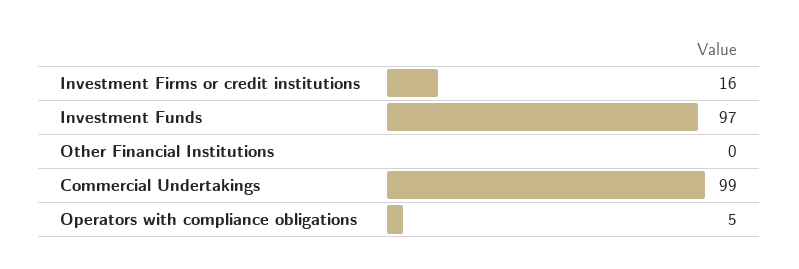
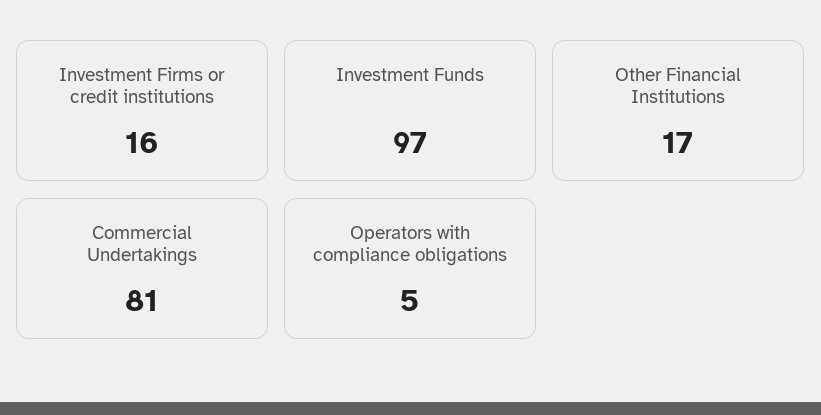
  {
    "Investment Firms or credit institutions": 16,
    "Investment Funds": 97,
-   "Other Financial Institutions": 0,
+   "Other Financial Institutions": 17,
-   "Commercial Undertakings": 99,
+   "Commercial Undertakings": 81,
    "Operators with compliance obligations": 5
  }

